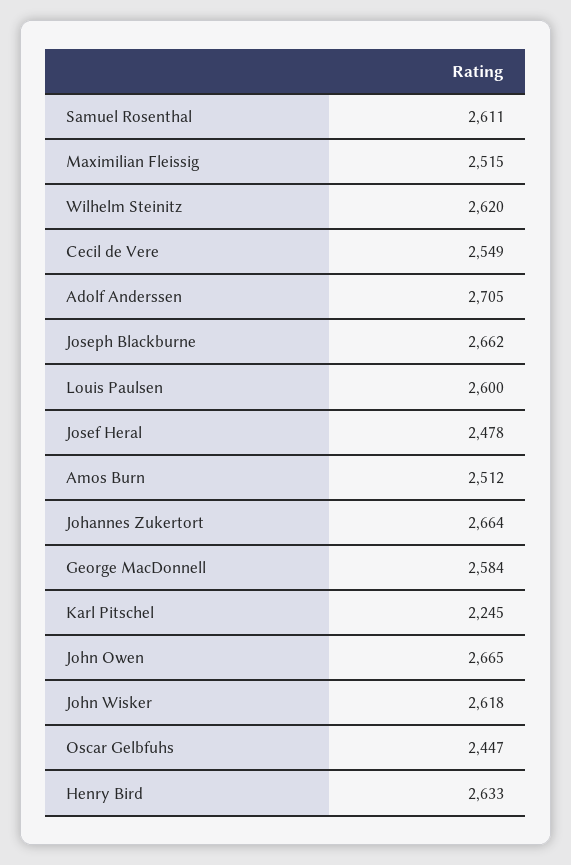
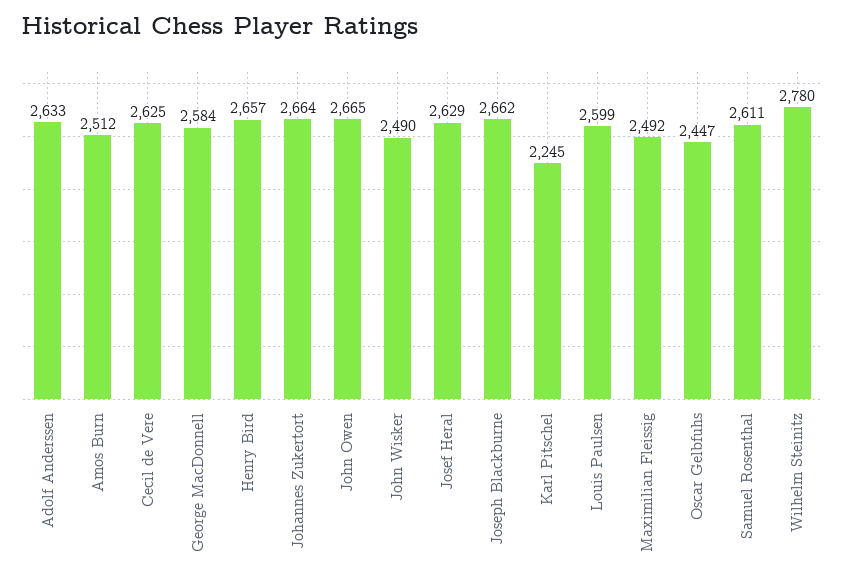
  {
    "Samuel Rosenthal": 2611,
-   "Maximilian Fleissig": 2515,
+   "Maximilian Fleissig": 2492,
-   "Wilhelm Steinitz": 2620,
+   "Wilhelm Steinitz": 2780,
-   "Cecil de Vere": 2549,
+   "Cecil de Vere": 2625,
-   "Adolf Anderssen": 2705,
+   "Adolf Anderssen": 2633,
    "Joseph Blackburne": 2662,
-   "Louis Paulsen": 2600,
+   "Louis Paulsen": 2599,
-   "Josef Heral": 2478,
+   "Josef Heral": 2629,
    "Amos Burn": 2512,
    "Johannes Zukertort": 2664,
    "George MacDonnell": 2584,
    "Karl Pitschel": 2245,
    "John Owen": 2665,
-   "John Wisker": 2618,
+   "John Wisker": 2490,
    "Oscar Gelbfuhs": 2447,
-   "Henry Bird": 2633
+   "Henry Bird": 2657
  }

